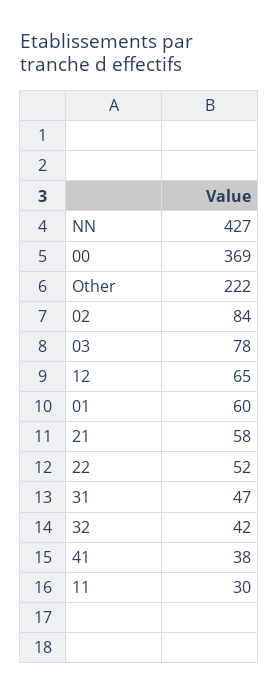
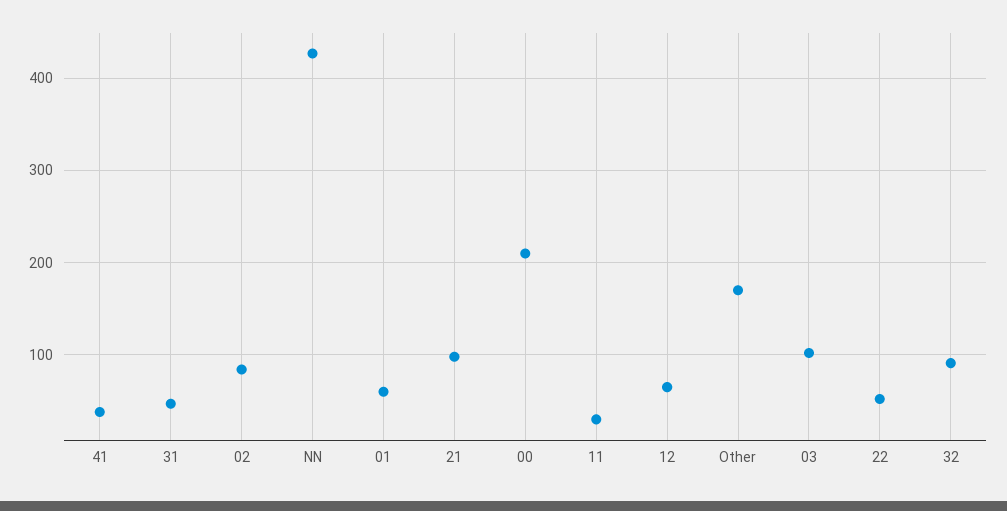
  {
    "NN": 427,
-   "00": 369,
+   "00": 210,
-   "Other": 222,
+   "Other": 170,
    "02": 84,
-   "03": 78,
+   "03": 100,
    "12": 65,
    "01": 60,
-   "21": 58,
+   "21": 100,
    "22": 52,
    "31": 47,
-   "32": 42,
+   "32": 90,
    "41": 38,
    "11": 30
  }

